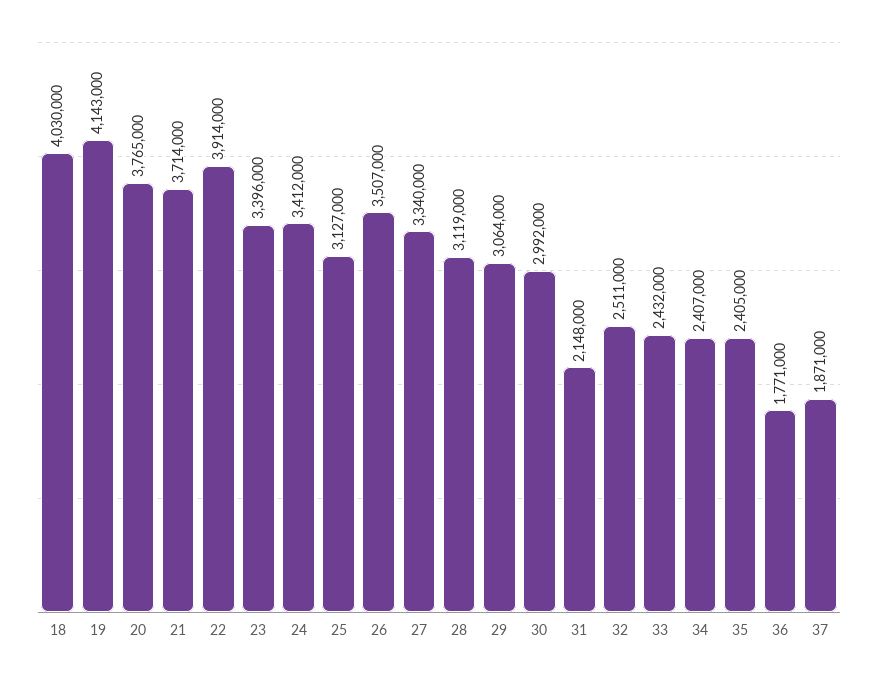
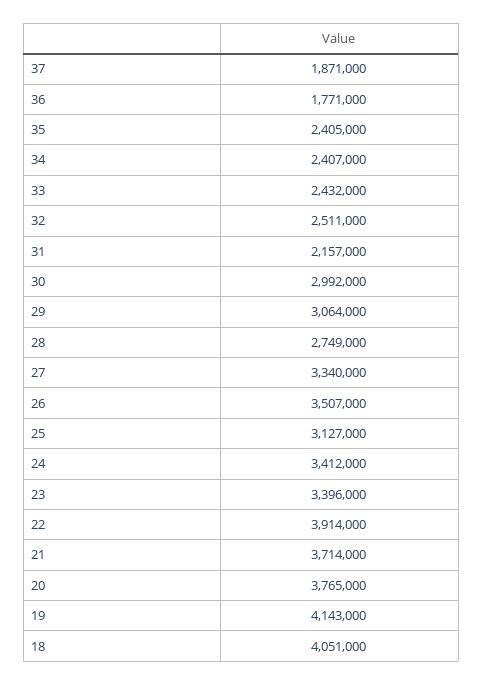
  {
-   "18": 4030000,
+   "18": 4051000,
    "19": 4143000,
    "20": 3765000,
    "21": 3714000,
    "22": 3914000,
    "23": 3396000,
    "24": 3412000,
    "25": 3127000,
    "26": 3507000,
    "27": 3340000,
-   "28": 3119000,
+   "28": 2749000,
    "29": 3064000,
    "30": 2992000,
-   "31": 2148000,
+   "31": 2157000,
    "32": 2511000,
    "33": 2432000,
    "34": 2407000,
    "35": 2405000,
    "36": 1771000,
    "37": 1871000
  }

